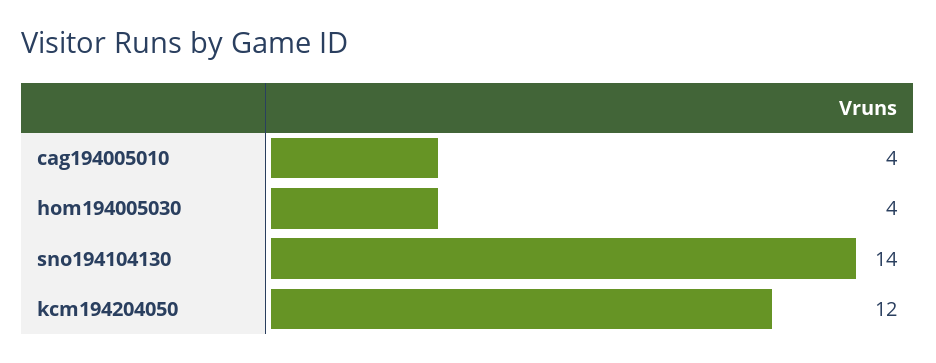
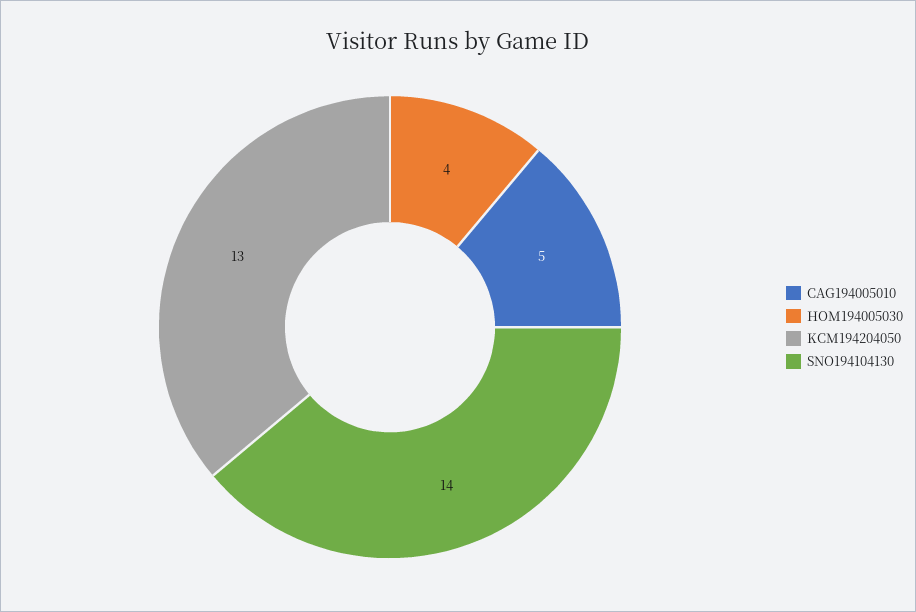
  {
-   "cag194005010": 4,
+   "cag194005010": 5,
    "hom194005030": 4,
    "sno194104130": 14,
-   "kcm194204050": 12
+   "kcm194204050": 13
  }

